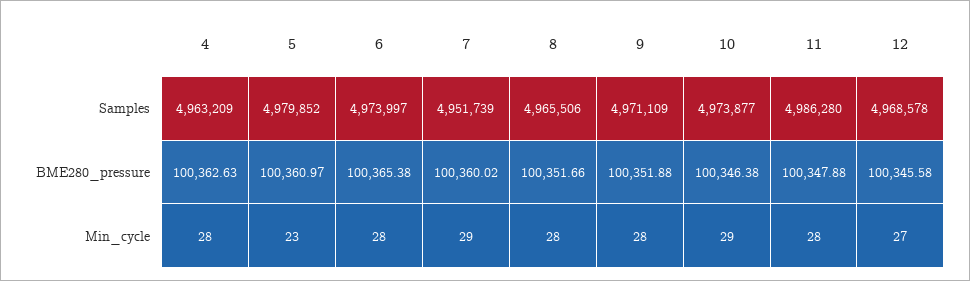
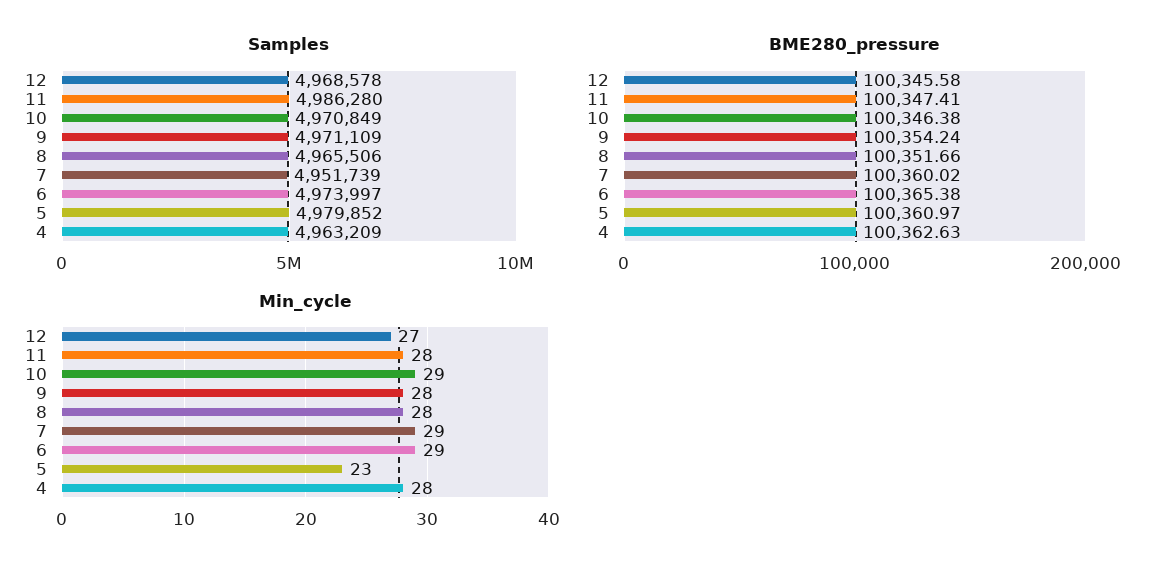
  {
    "Samples": {
      "4": 4963209,
      "5": 4979852,
      "6": 4973997,
      "7": 4951739,
      "8": 4965506,
      "9": 4971109,
-     "10": 4973877,
+     "10": 4970849,
      "11": 4986280,
      "12": 4968578
    },
    "BME280_pressure": {
      "4": 100362.63,
      "5": 100360.97,
      "6": 100365.38,
      "7": 100360.02,
      "8": 100351.66,
-     "9": 100351.88,
+     "9": 100354.24,
      "10": 100346.38,
-     "11": 100347.88,
+     "11": 100347.41,
      "12": 100345.58
    },
    "Min_cycle": {
      "4": 28,
      "5": 23,
-     "6": 28,
+     "6": 29,
      "7": 29,
      "8": 28,
      "9": 28,
      "10": 29,
      "11": 28,
      "12": 27
    }
  }

